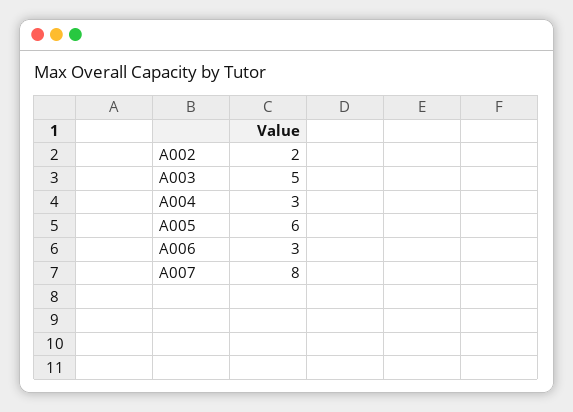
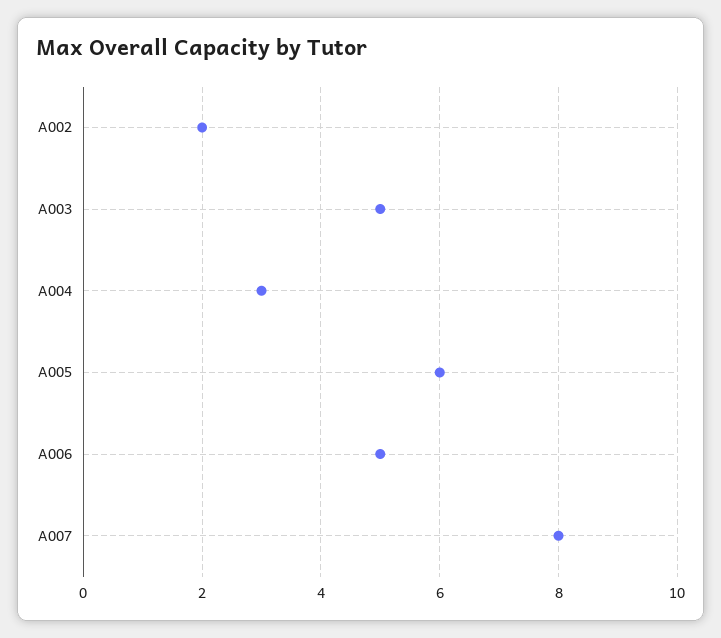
  {
    "A002": 2,
    "A003": 5,
    "A004": 3,
    "A005": 6,
-   "A006": 3,
+   "A006": 5,
    "A007": 8
  }

